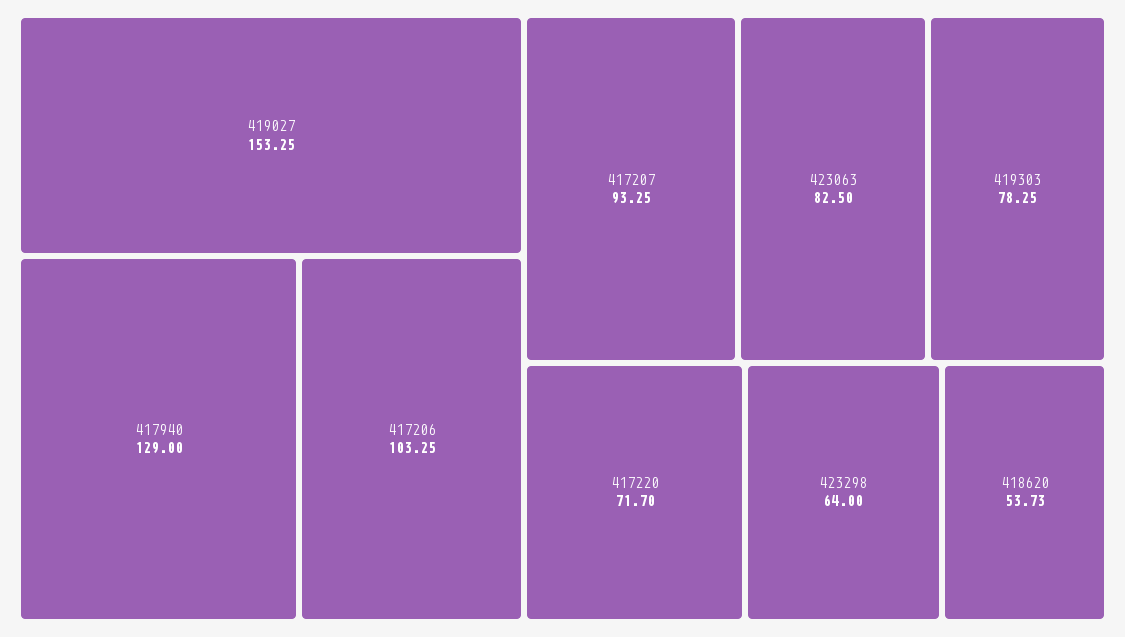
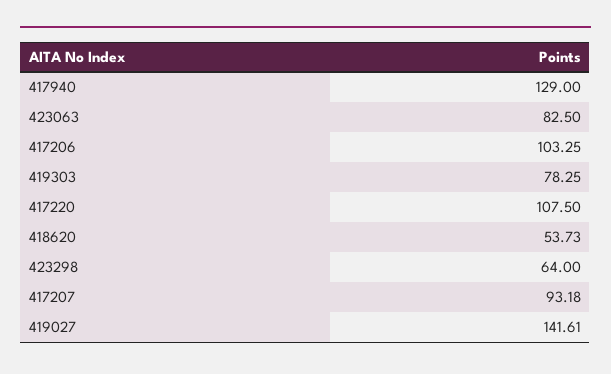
  {
-   "419027": 153.25,
+   "419027": 141.61,
    "417940": 129,
    "417206": 103.25,
-   "417207": 93.25,
+   "417207": 93.18,
    "423063": 82.5,
    "419303": 78.25,
-   "417220": 71.7,
+   "417220": 107.5,
    "423298": 64,
    "418620": 53.73
  }

